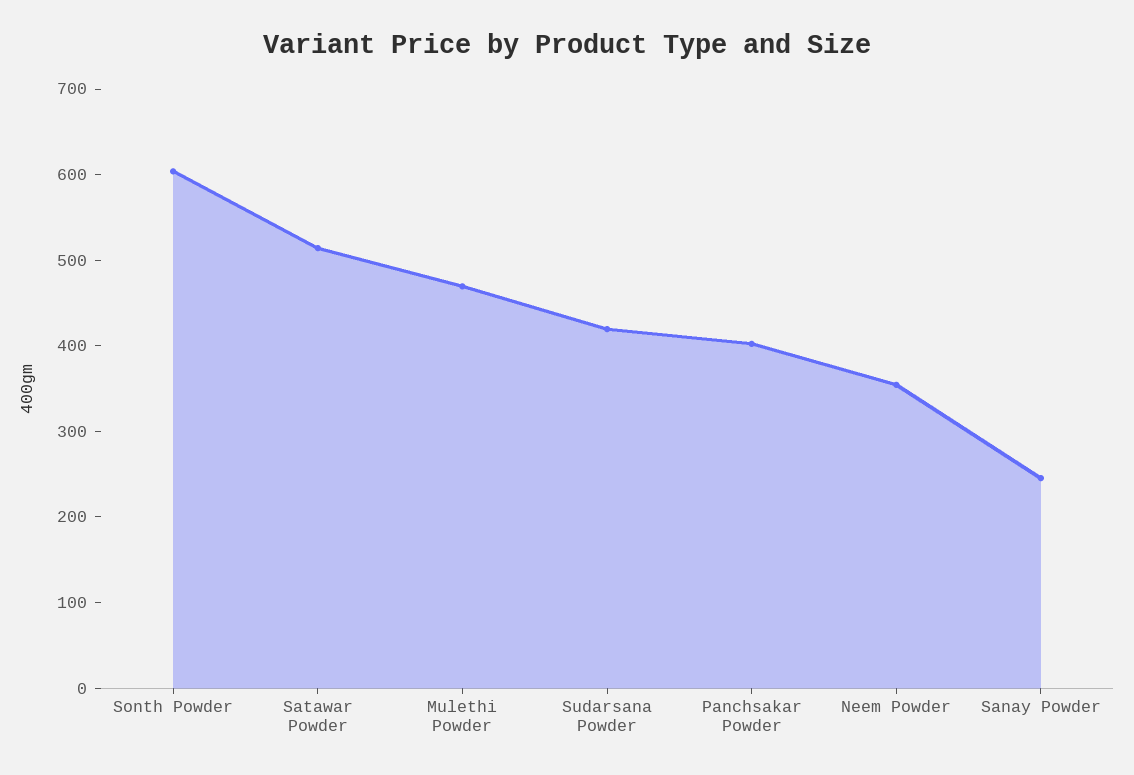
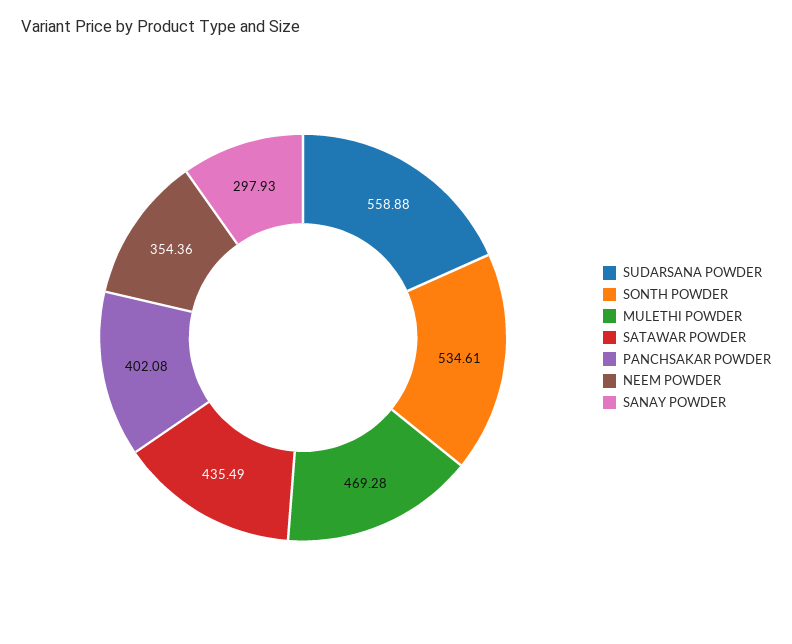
  {
-   "Sonth Powder": 600,
+   "Sonth Powder": 534.61,
-   "Satawar Powder": 520,
+   "Satawar Powder": 435.49,
    "Mulethi Powder": 469.28,
-   "Sudarsana Powder": 420,
+   "Sudarsana Powder": 558.88,
    "Panchsakar Powder": 402.08,
    "Neem Powder": 354.36,
-   "Sanay Powder": 240
+   "Sanay Powder": 297.93
  }

